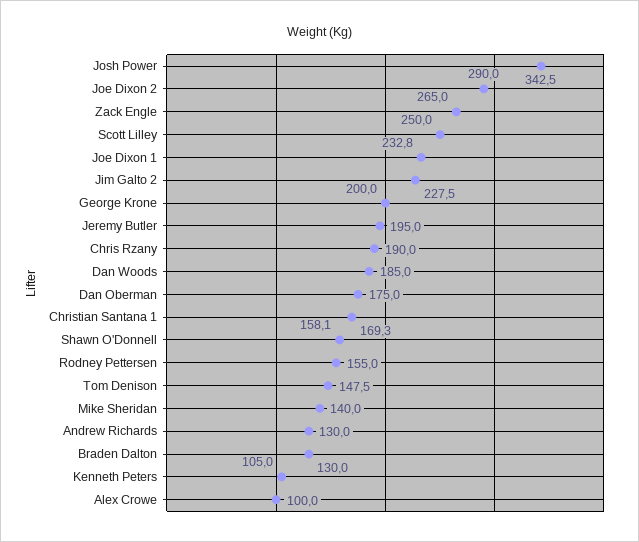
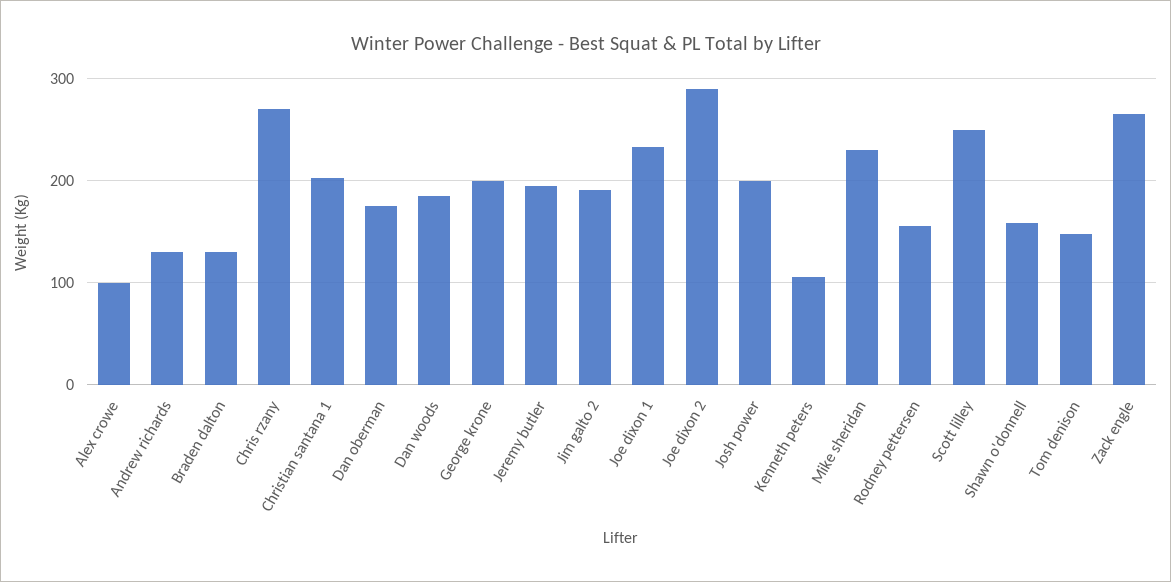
  {
-   "Josh Power": 342.5,
+   "Josh Power": 200,
    "Joe Dixon 2": 290,
    "Zack Engle": 265,
    "Scott Lilley": 250,
    "Joe Dixon 1": 232.8,
-   "Jim Galto 2": 227.5,
+   "Jim Galto 2": 190,
    "George Krone": 200,
    "Jeremy Butler": 195,
-   "Chris Rzany": 190,
+   "Chris Rzany": 270,
    "Dan Woods": 185,
    "Dan Oberman": 175,
-   "Christian Santana 1": 169.3,
+   "Christian Santana 1": 200,
    "Shawn O'Donnell": 158.1,
    "Rodney Pettersen": 155,
    "Tom Denison": 147.5,
-   "Mike Sheridan": 140,
+   "Mike Sheridan": 230,
    "Andrew Richards": 130,
    "Braden Dalton": 130,
    "Kenneth Peters": 105,
    "Alex Crowe": 100
  }

